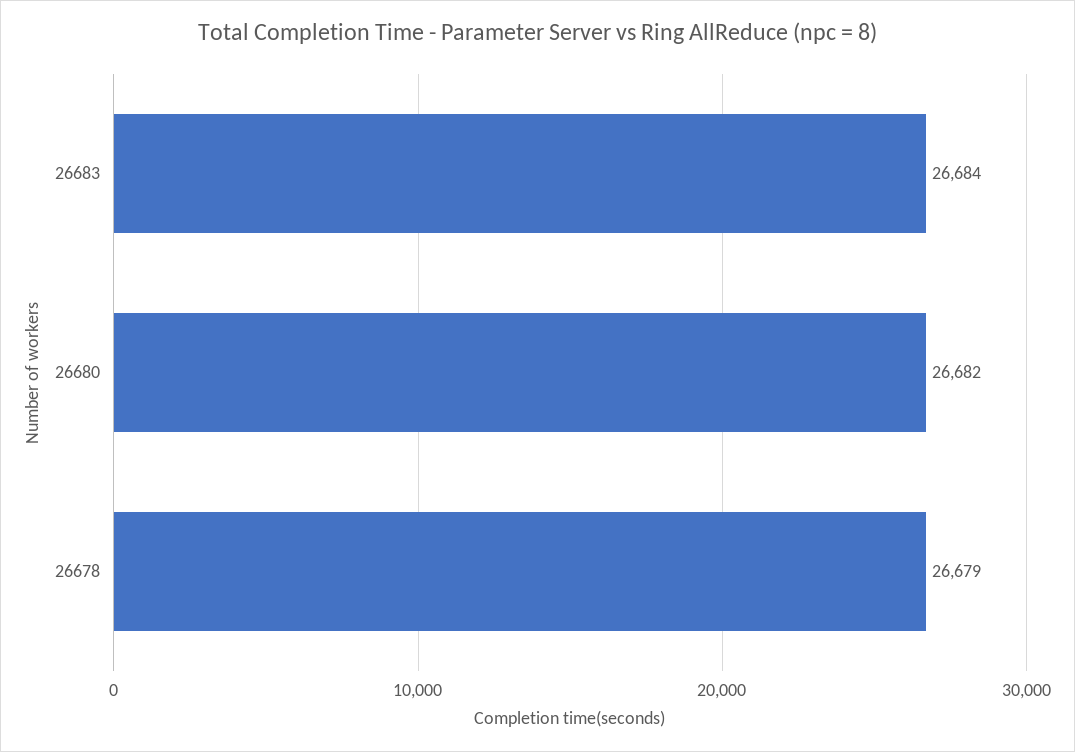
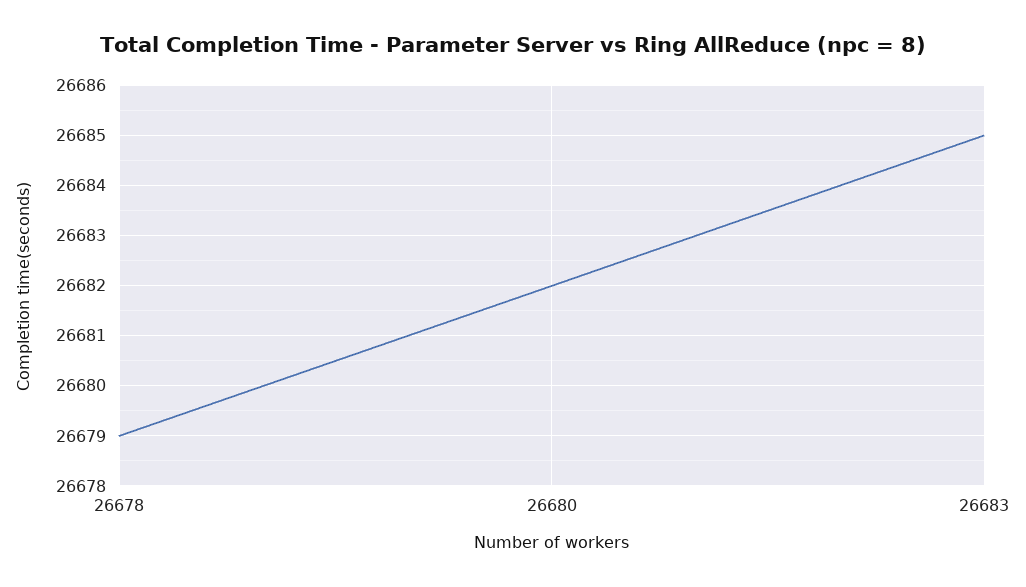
  {
-   "26683": 26684,
+   "26683": 26685,
    "26680": 26682,
    "26678": 26679
  }

